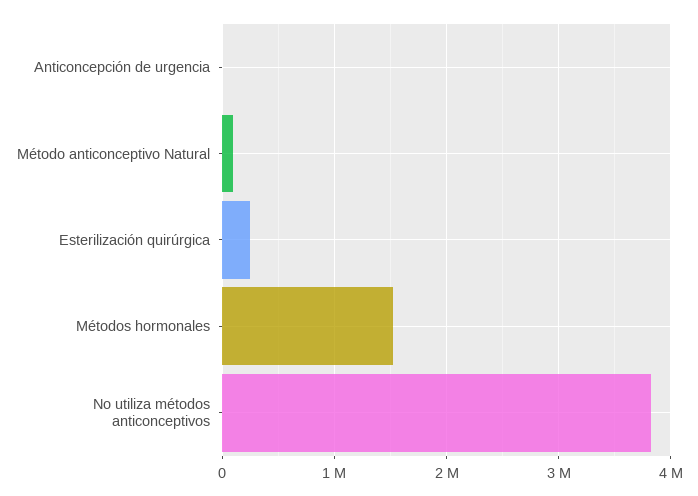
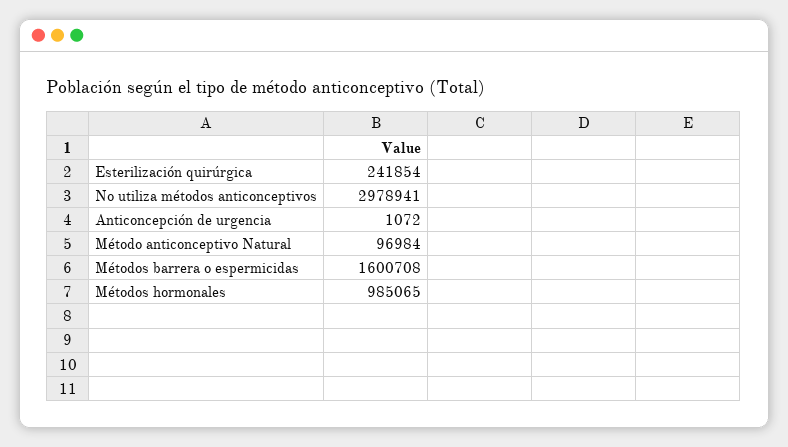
  {
    "Anticoncepción de urgencia": 1072,
    "Método anticonceptivo Natural": 96984,
    "Esterilización quirúrgica": 241854,
-   "Métodos hormonales": 1500000,
+   "Métodos hormonales": 985065,
-   "No utiliza métodos anticonceptivos": 3800000
+   "No utiliza métodos anticonceptivos": 2978941,
+   "Métodos barrera o espermicidas": 1600708
  }

